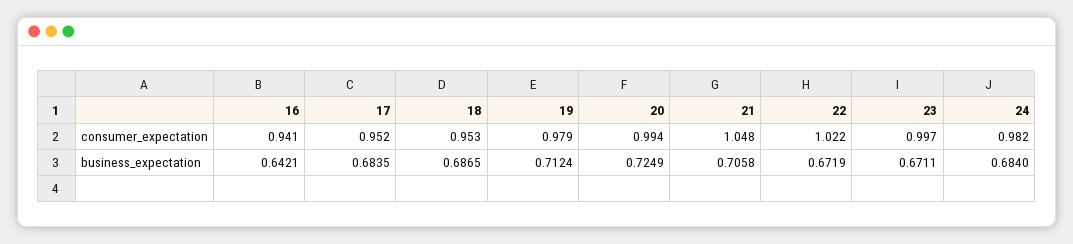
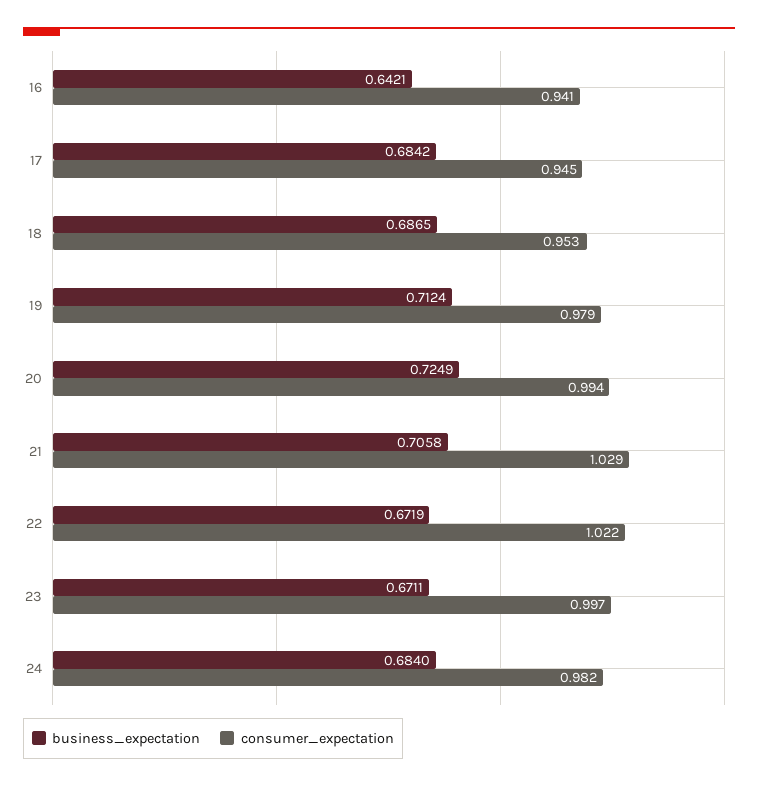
  {
    "consumer_expectation": {
      "16": 0.941,
-     "17": 0.952,
+     "17": 0.945,
      "18": 0.953,
      "19": 0.979,
      "20": 0.994,
-     "21": 1.048,
+     "21": 1.029,
      "22": 1.022,
      "23": 0.997,
      "24": 0.982
    },
    "business_expectation": {
      "16": 0.6421,
-     "17": 0.6835,
+     "17": 0.6842,
      "18": 0.6865,
      "19": 0.7124,
      "20": 0.7249,
      "21": 0.7058,
      "22": 0.6719,
      "23": 0.6711,
      "24": 0.684
    }
  }

